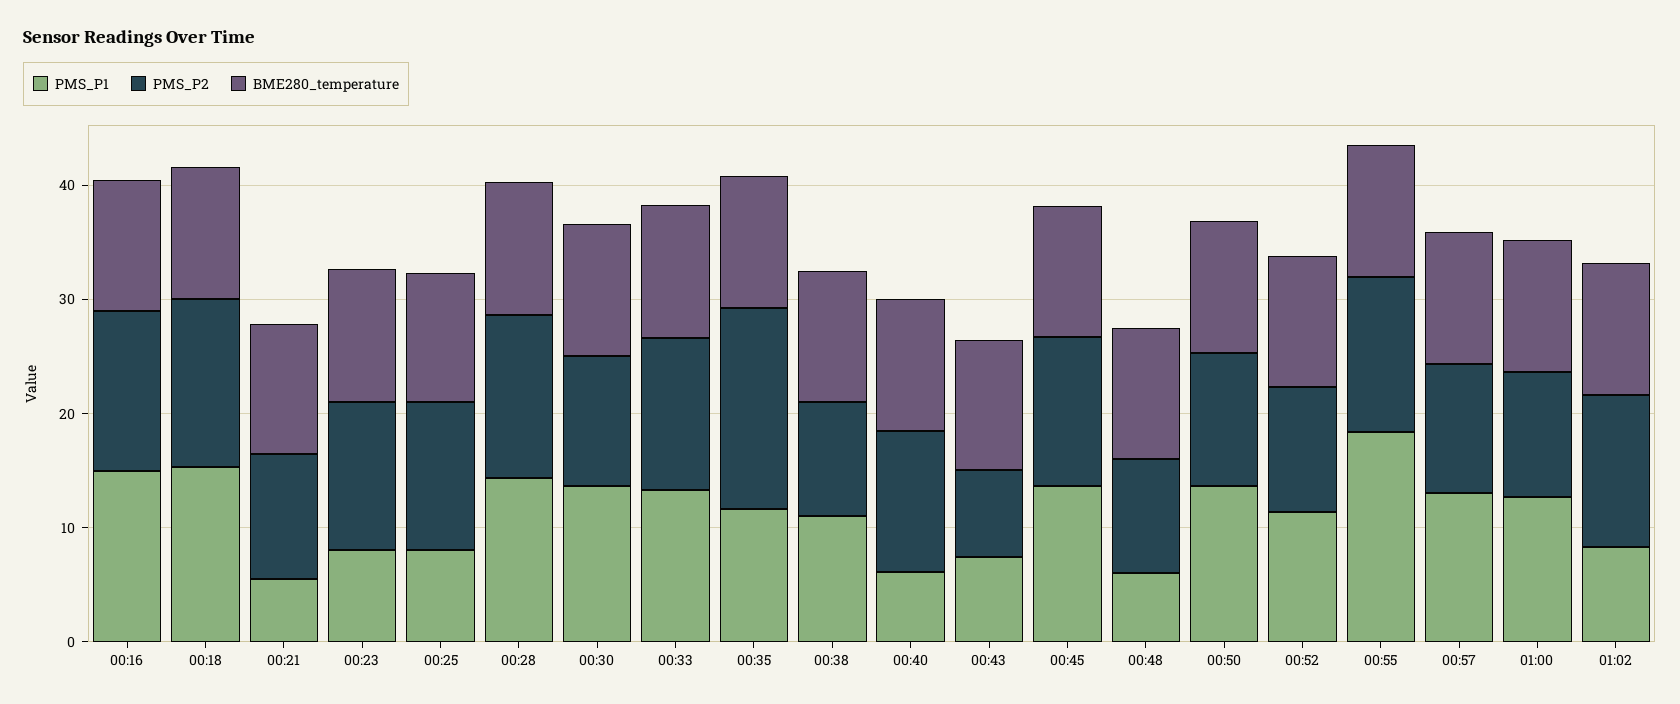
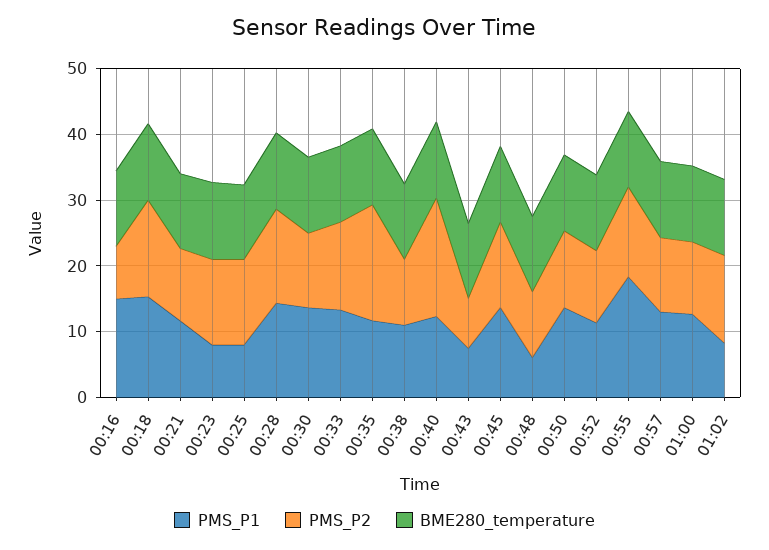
  {
    "PMS_P1": {
      "00:16": 16,
      "00:18": 16,
-     "00:21": 6,
+     "00:21": 12,
      "00:23": 8,
      "00:25": 8,
      "00:28": 14,
      "00:30": 14,
      "00:33": 14,
      "00:35": 12,
      "00:38": 12,
-     "00:40": 6,
+     "00:40": 12,
      "00:43": 8,
      "00:45": 14,
      "00:48": 6,
      "00:50": 14,
      "00:52": 12,
      "00:55": 18,
      "00:57": 14,
      "01:00": 12,
      "01:02": 8
    },
    "PMS_P2": {
-     "00:16": 14,
+     "00:16": 8,
      "00:18": 14,
      "00:21": 12,
      "00:23": 14,
      "00:25": 14,
      "00:28": 14,
      "00:30": 12,
      "00:33": 14,
      "00:35": 18,
      "00:38": 10,
-     "00:40": 12,
+     "00:40": 18,
      "00:43": 8,
      "00:45": 14,
      "00:48": 10,
      "00:50": 12,
      "00:52": 12,
      "00:55": 14,
      "00:57": 12,
      "01:00": 12,
      "01:02": 14
    },
    "BME280_temperature": {
      "00:16": 12,
      "00:18": 12,
      "00:21": 12,
      "00:23": 12,
      "00:25": 12,
      "00:28": 12,
      "00:30": 12,
      "00:33": 12,
      "00:35": 12,
      "00:38": 12,
      "00:40": 12,
      "00:43": 12,
      "00:45": 12,
      "00:48": 12,
      "00:50": 12,
      "00:52": 12,
      "00:55": 12,
      "00:57": 12,
      "01:00": 12,
      "01:02": 12
    }
  }

